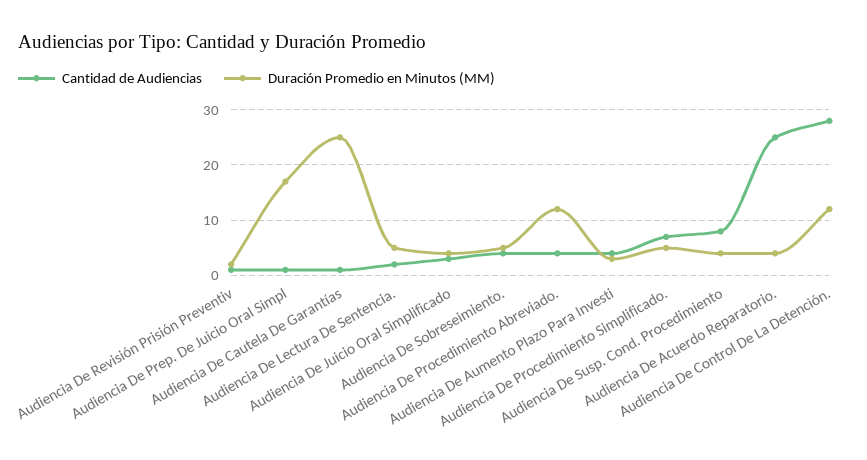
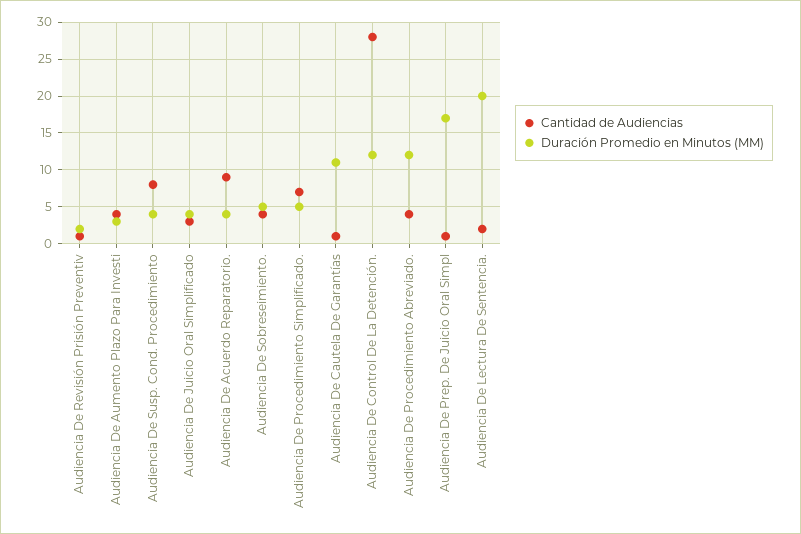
  {
    "Cantidad de Audiencias": {
      "Audiencia De Revisión Prisión Preventiv": 1,
      "Audiencia De Prep. De Juicio Oral Simpl": 1,
      "Audiencia De Cautela De Garantías": 1,
      "Audiencia De Lectura De Sentencia.": 2,
      "Audiencia De Juicio Oral Simplificado": 3,
      "Audiencia De Sobreseimiento.": 4,
      "Audiencia De Procedimiento Abreviado.": 4,
      "Audiencia De Aumento Plazo Para Investi": 4,
      "Audiencia De Procedimiento Simplificado.": 7,
      "Audiencia De Susp. Cond. Procedimiento": 8,
-     "Audiencia De Acuerdo Reparatorio.": 25,
+     "Audiencia De Acuerdo Reparatorio.": 9,
      "Audiencia De Control De La Detención.": 28
    },
    "Duración Promedio en Minutos (MM)": {
      "Audiencia De Revisión Prisión Preventiv": 2,
      "Audiencia De Prep. De Juicio Oral Simpl": 17,
-     "Audiencia De Cautela De Garantías": 25,
+     "Audiencia De Cautela De Garantías": 11,
-     "Audiencia De Lectura De Sentencia.": 5,
+     "Audiencia De Lectura De Sentencia.": 20,
      "Audiencia De Juicio Oral Simplificado": 4,
      "Audiencia De Sobreseimiento.": 5,
      "Audiencia De Procedimiento Abreviado.": 12,
      "Audiencia De Aumento Plazo Para Investi": 3,
      "Audiencia De Procedimiento Simplificado.": 5,
      "Audiencia De Susp. Cond. Procedimiento": 4,
      "Audiencia De Acuerdo Reparatorio.": 4,
      "Audiencia De Control De La Detención.": 12
    }
  }

